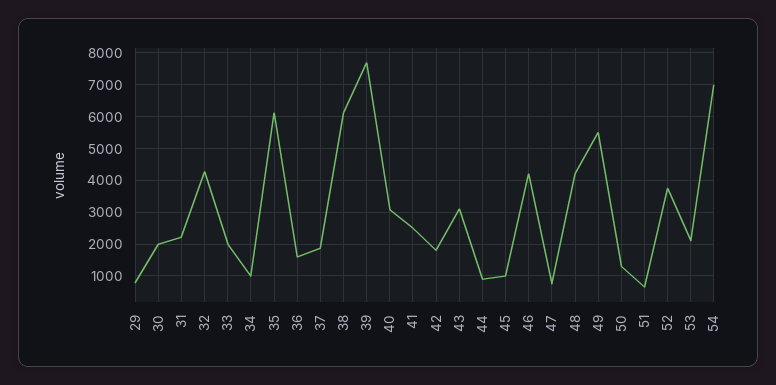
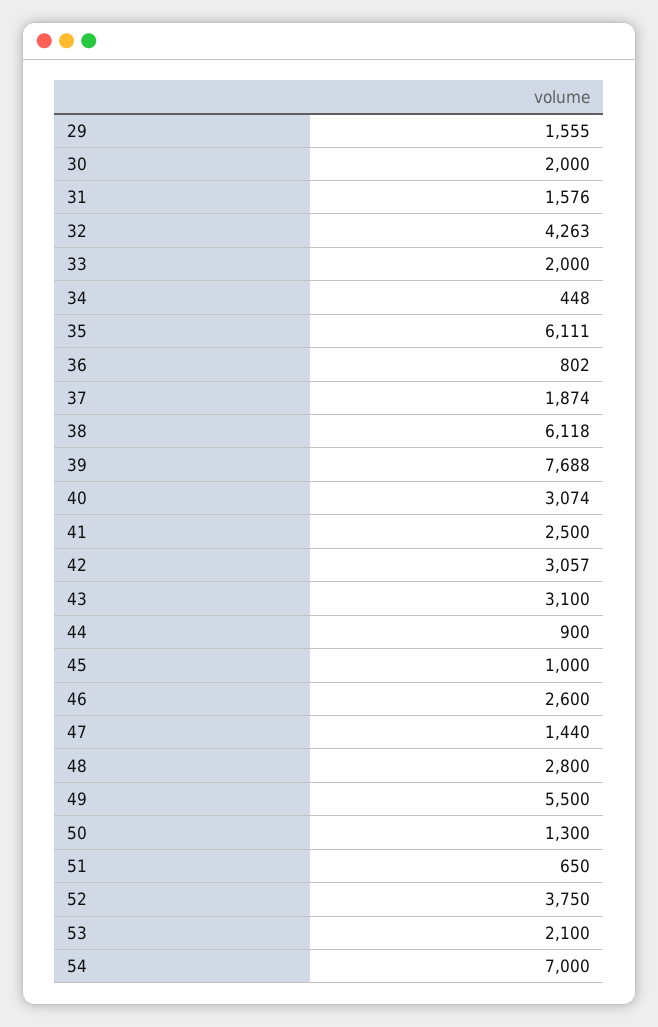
  {
-   "29": 800,
+   "29": 1555,
    "30": 2000,
-   "31": 2200,
+   "31": 1576,
    "32": 4263,
    "33": 2000,
-   "34": 1000,
+   "34": 448,
    "35": 6111,
-   "36": 1600,
+   "36": 802,
    "37": 1874,
    "38": 6118,
    "39": 7688,
    "40": 3074,
    "41": 2500,
-   "42": 1800,
+   "42": 3057,
    "43": 3100,
    "44": 900,
    "45": 1000,
-   "46": 4200,
+   "46": 2600,
-   "47": 800,
+   "47": 1440,
-   "48": 4200,
+   "48": 2800,
    "49": 5500,
    "50": 1300,
    "51": 650,
    "52": 3750,
    "53": 2100,
    "54": 7000
  }

